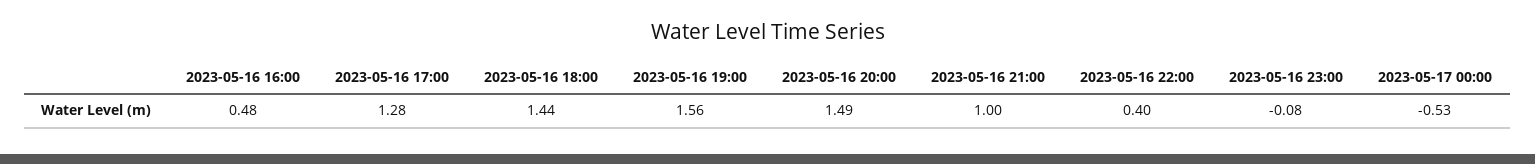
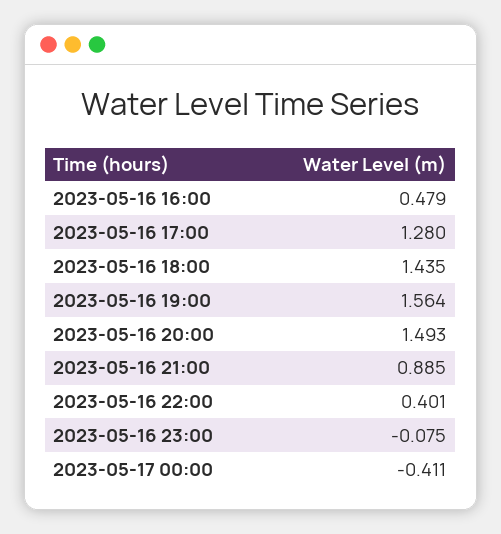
  {
    "2023-05-16 16:00": 0.479,
    "2023-05-16 17:00": 1.28,
    "2023-05-16 18:00": 1.435,
    "2023-05-16 19:00": 1.564,
    "2023-05-16 20:00": 1.493,
-   "2023-05-16 21:00": 1,
+   "2023-05-16 21:00": 0.885,
    "2023-05-16 22:00": 0.401,
    "2023-05-16 23:00": -0.075,
-   "2023-05-17 00:00": -0.53
+   "2023-05-17 00:00": -0.411
  }

